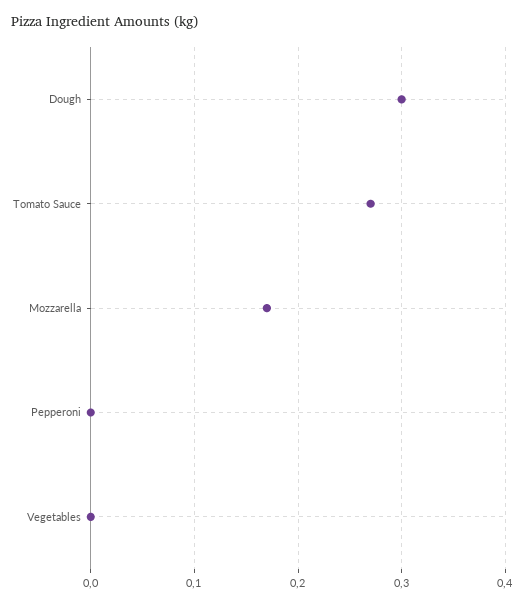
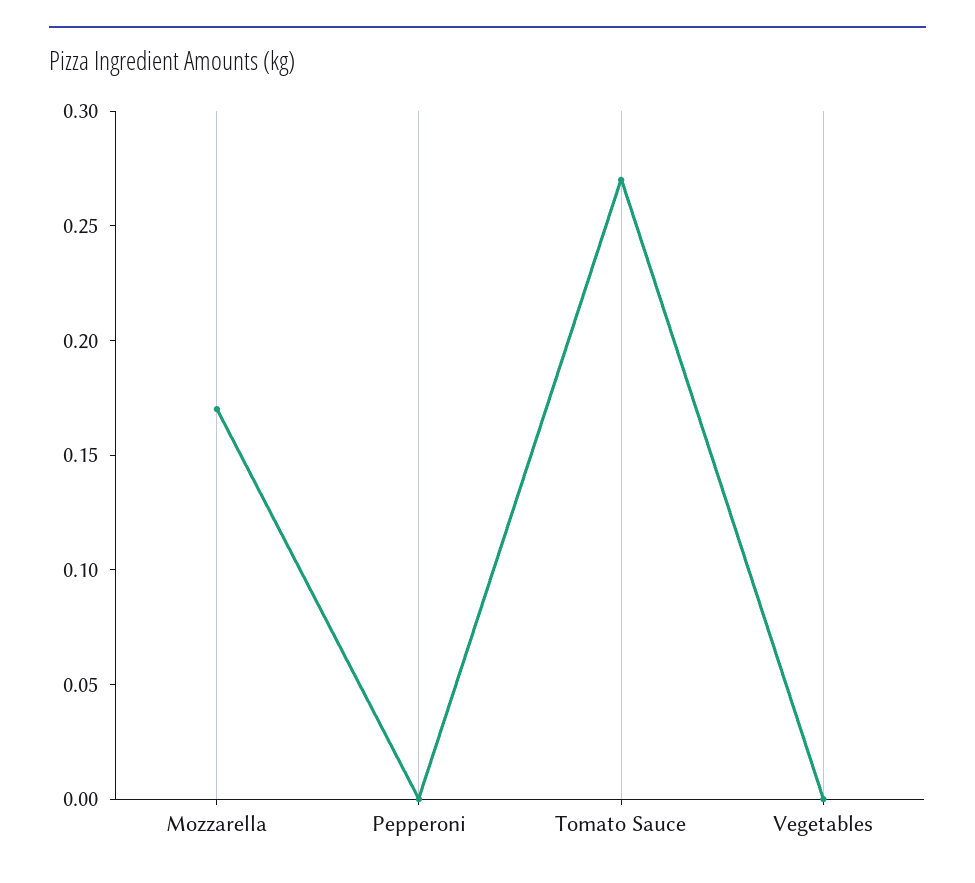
  {
-   "Dough": 0.3,
    "Tomato Sauce": 0.27,
    "Mozzarella": 0.17,
    "Pepperoni": 0,
    "Vegetables": 0
  }

